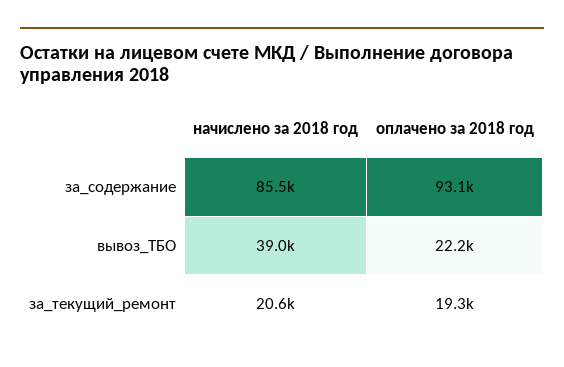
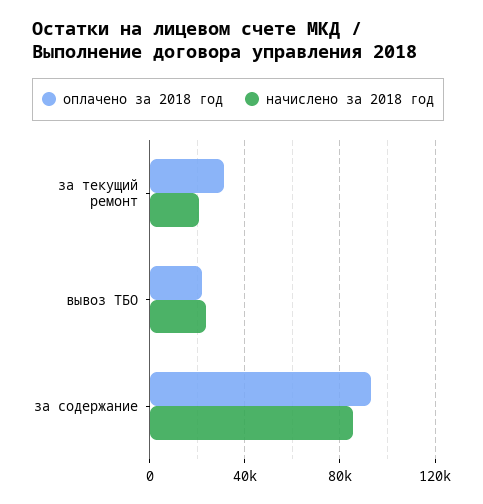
  {
    "начислено за 2018 год": {
      "за_содержание": 85500,
-     "вывоз_ТБО": 39000,
+     "вывоз_ТБО": 25000,
      "за_текущий_ремонт": 20600
    },
    "оплачено за 2018 год": {
      "за_содержание": 93100,
      "вывоз_ТБО": 22200,
-     "за_текущий_ремонт": 19300
+     "за_текущий_ремонт": 30000
    }
  }

